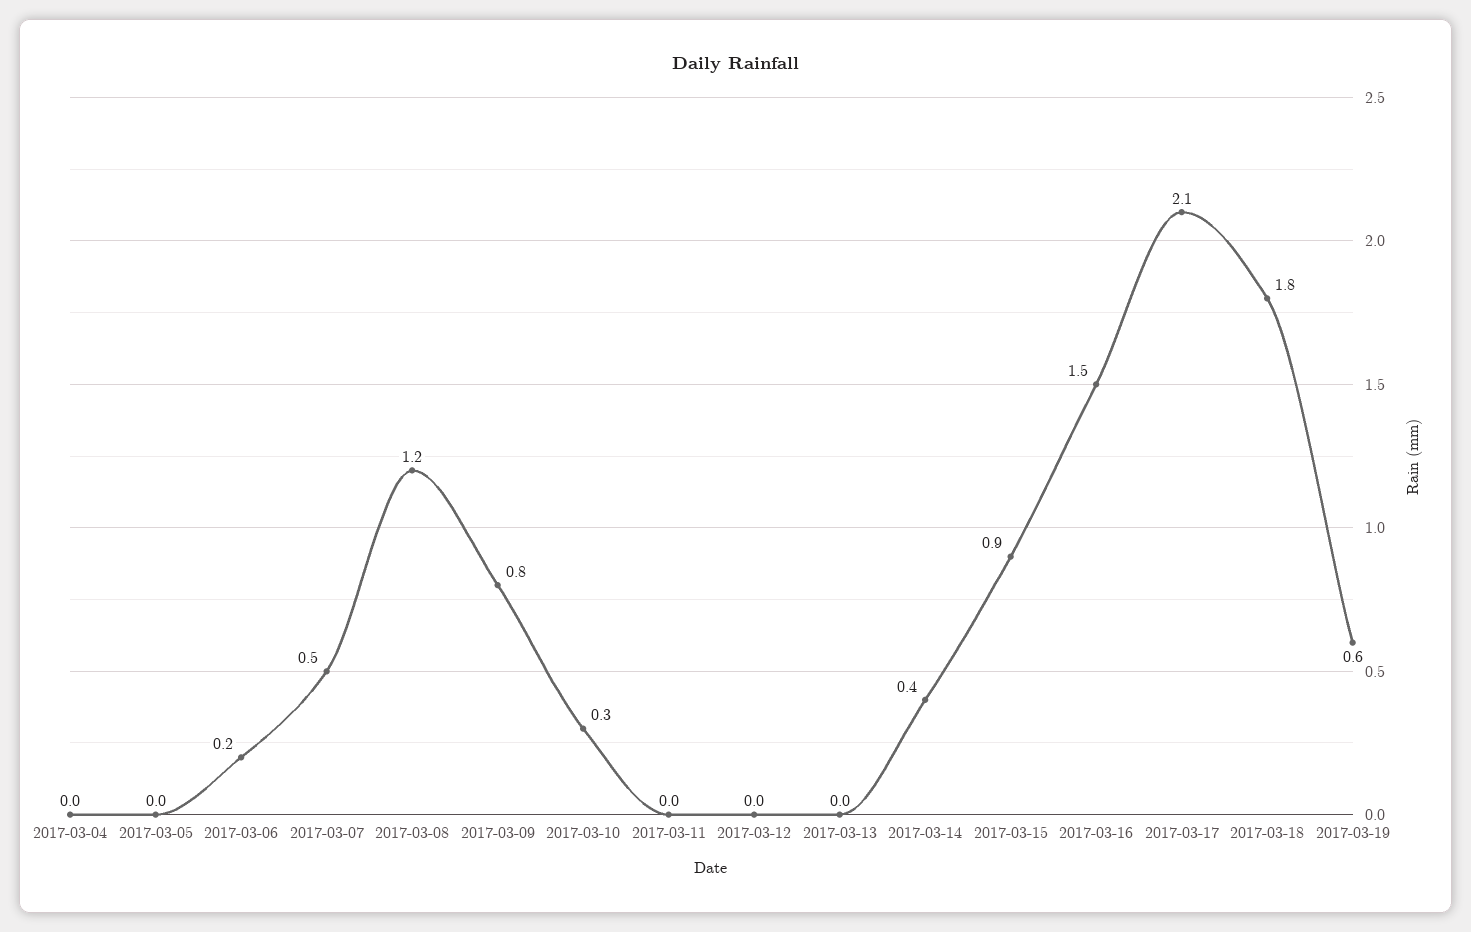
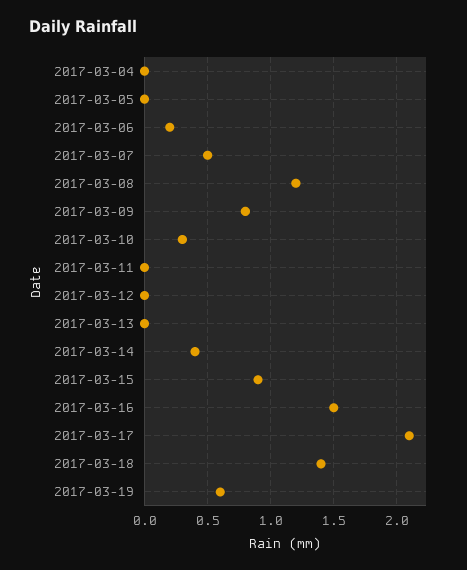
  {
    "2017-03-04": 0,
    "2017-03-05": 0,
    "2017-03-06": 0.2,
    "2017-03-07": 0.5,
    "2017-03-08": 1.2,
    "2017-03-09": 0.8,
    "2017-03-10": 0.3,
    "2017-03-11": 0,
    "2017-03-12": 0,
    "2017-03-13": 0,
    "2017-03-14": 0.4,
    "2017-03-15": 0.9,
    "2017-03-16": 1.5,
    "2017-03-17": 2.1,
-   "2017-03-18": 1.8,
+   "2017-03-18": 1.4,
    "2017-03-19": 0.6
  }

